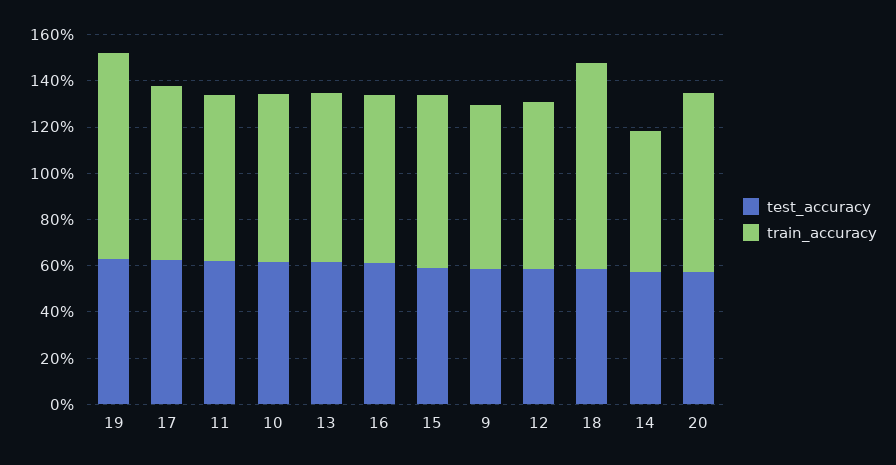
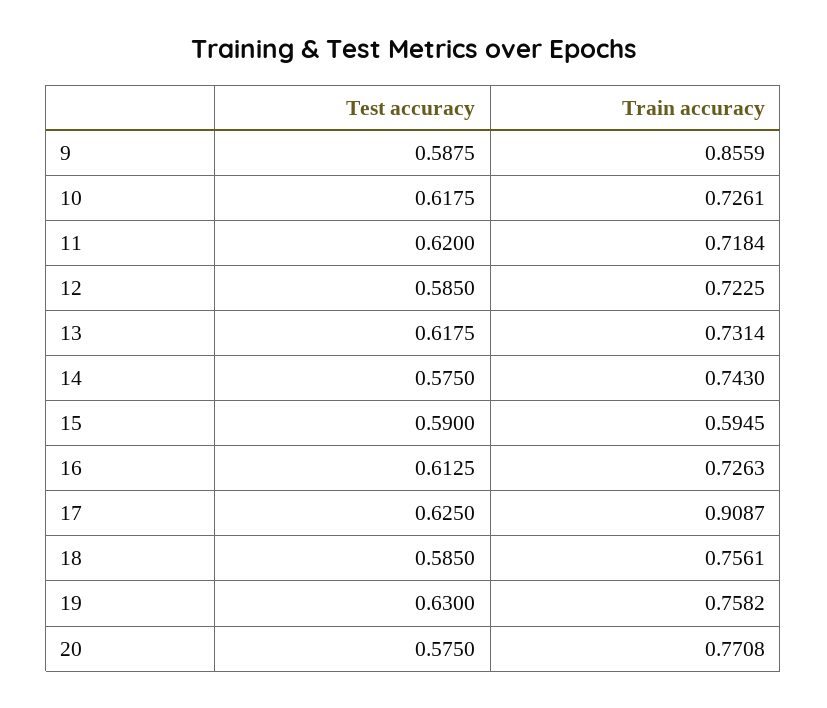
  {
    "test_accuracy": {
      "19": 0.63,
      "17": 0.625,
      "11": 0.62,
      "10": 0.6175,
      "13": 0.6175,
      "16": 0.6125,
      "15": 0.59,
      "9": 0.5875,
      "12": 0.585,
      "18": 0.585,
      "14": 0.575,
      "20": 0.575
    },
    "train_accuracy": {
-     "19": 0.9,
+     "19": 0.7582,
-     "17": 0.75,
+     "17": 0.9087,
      "11": 0.7184,
      "10": 0.7261,
      "13": 0.7314,
      "16": 0.7263,
-     "15": 0.75,
+     "15": 0.5945,
-     "9": 0.7,
+     "9": 0.8559,
      "12": 0.7225,
-     "18": 0.9,
+     "18": 0.7561,
-     "14": 0.6,
+     "14": 0.743,
      "20": 0.7708
    }
  }

